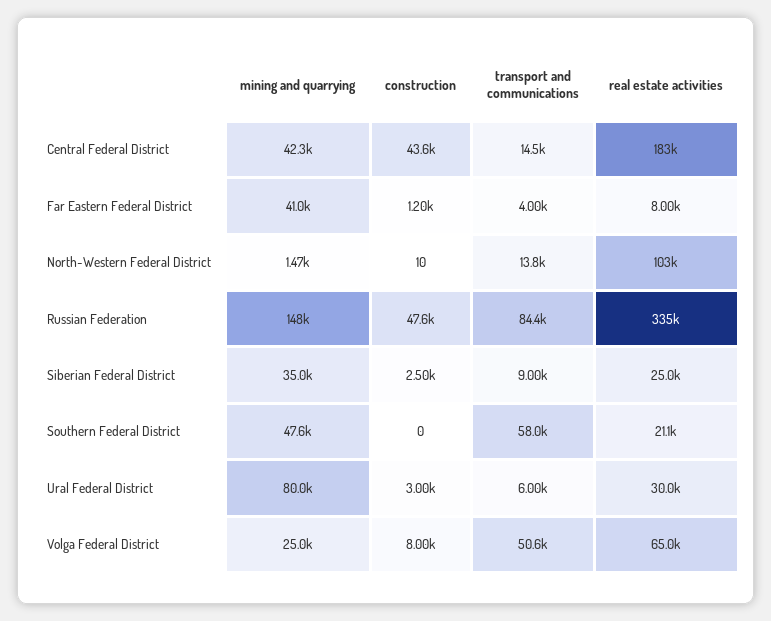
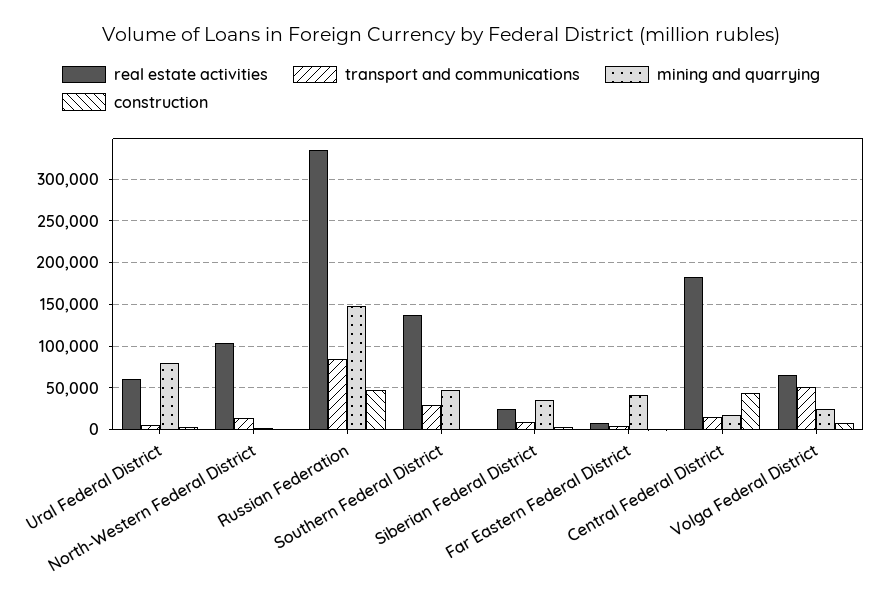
  {
    "mining and quarrying": {
-     "Central Federal District": 42300,
+     "Central Federal District": 20000,
      "Far Eastern Federal District": 41000,
      "North-Western Federal District": 1470,
      "Russian Federation": 148000,
      "Siberian Federal District": 35000,
      "Southern Federal District": 47600,
      "Ural Federal District": 80000,
      "Volga Federal District": 25000
    },
    "construction": {
      "Central Federal District": 43600,
      "Far Eastern Federal District": 1200,
      "North-Western Federal District": 10,
      "Russian Federation": 47600,
      "Siberian Federal District": 2500,
      "Southern Federal District": 0,
      "Ural Federal District": 3000,
      "Volga Federal District": 8000
    },
    "transport and communications": {
      "Central Federal District": 14500,
      "Far Eastern Federal District": 4000,
      "North-Western Federal District": 13800,
      "Russian Federation": 84400,
      "Siberian Federal District": 9000,
-     "Southern Federal District": 58000,
+     "Southern Federal District": 30000,
      "Ural Federal District": 6000,
      "Volga Federal District": 50600
    },
    "real estate activities": {
      "Central Federal District": 183000,
      "Far Eastern Federal District": 8000,
      "North-Western Federal District": 103000,
      "Russian Federation": 335000,
      "Siberian Federal District": 25000,
-     "Southern Federal District": 21100,
+     "Southern Federal District": 140000,
-     "Ural Federal District": 30000,
+     "Ural Federal District": 60000,
      "Volga Federal District": 65000
    }
  }

